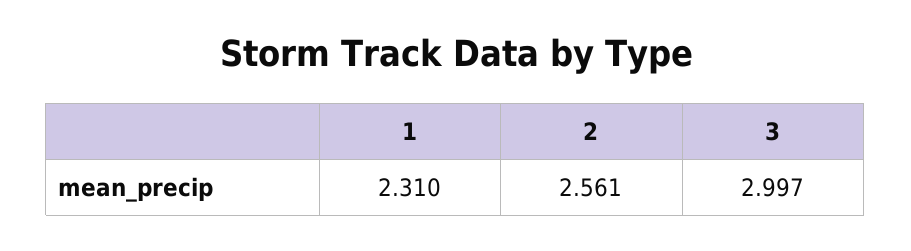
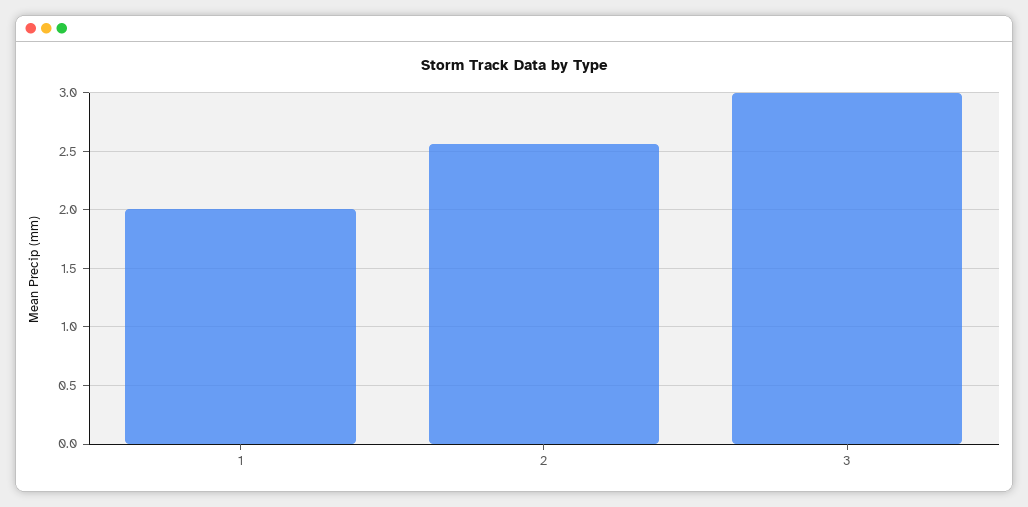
  {
-   "1": 2.31,
+   "1": 2,
    "2": 2.561,
    "3": 2.997
  }

